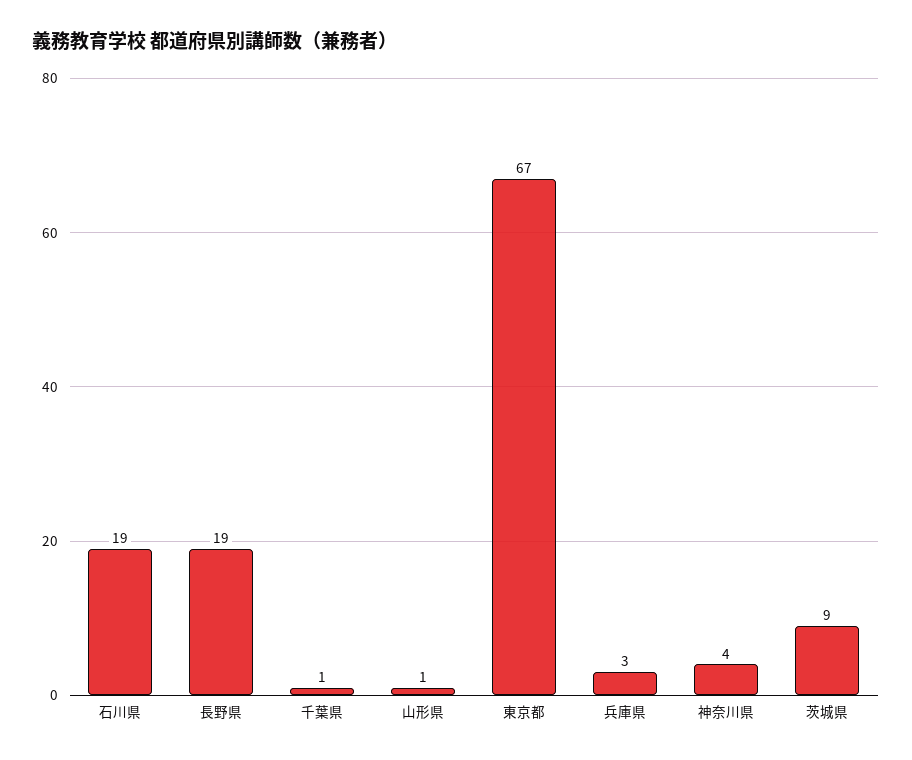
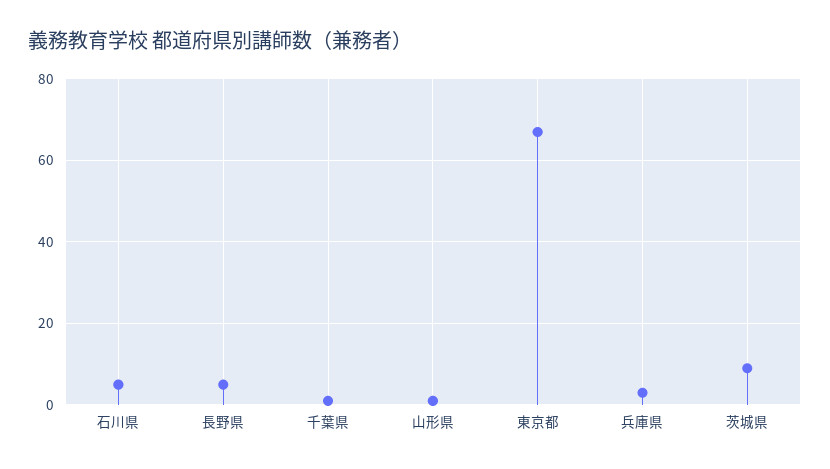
  {
-   "石川県": 19,
+   "石川県": 5,
-   "長野県": 19,
+   "長野県": 5,
    "千葉県": 1,
    "山形県": 1,
    "東京都": 67,
    "兵庫県": 3,
-   "神奈川県": 4,
    "茨城県": 9
  }

